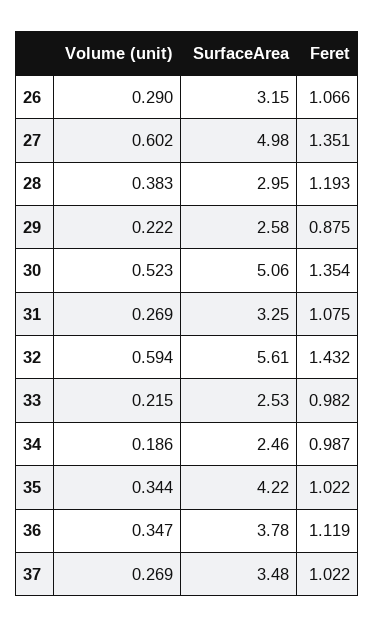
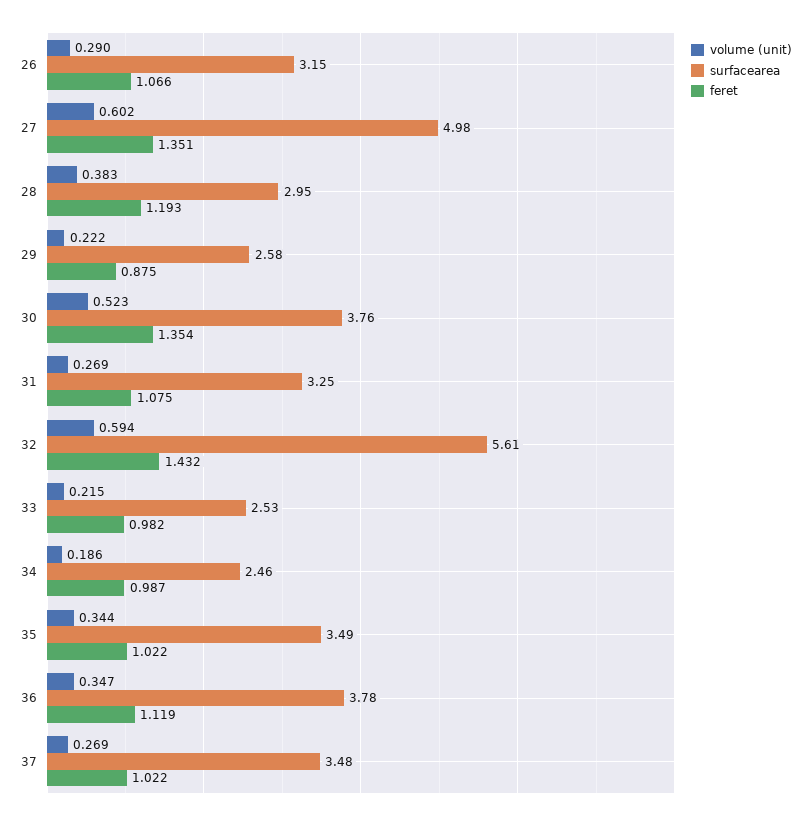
  {
    "Volume (unit)": {
      "26": 0.29,
      "27": 0.602,
      "28": 0.383,
      "29": 0.222,
      "30": 0.523,
      "31": 0.269,
      "32": 0.594,
      "33": 0.215,
      "34": 0.186,
      "35": 0.344,
      "36": 0.347,
      "37": 0.269
    },
    "SurfaceArea": {
      "26": 3.15,
      "27": 4.98,
      "28": 2.95,
      "29": 2.58,
-     "30": 5.06,
+     "30": 3.76,
      "31": 3.25,
      "32": 5.61,
      "33": 2.53,
      "34": 2.46,
-     "35": 4.22,
+     "35": 3.49,
      "36": 3.78,
      "37": 3.48
    },
    "Feret": {
      "26": 1.066,
      "27": 1.351,
      "28": 1.193,
      "29": 0.875,
      "30": 1.354,
      "31": 1.075,
      "32": 1.432,
      "33": 0.982,
      "34": 0.987,
      "35": 1.022,
      "36": 1.119,
      "37": 1.022
    }
  }

